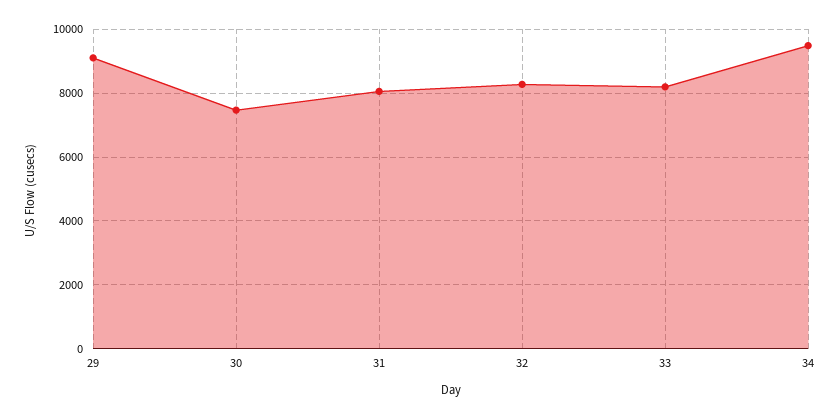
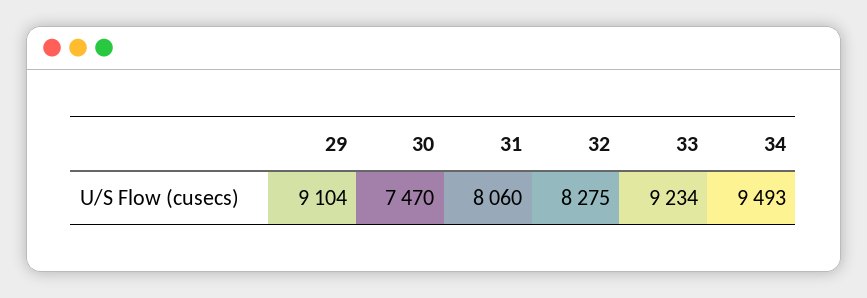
  {
    "29": 9104,
    "30": 7470,
    "31": 8060,
    "32": 8275,
-   "33": 8200,
+   "33": 9234,
    "34": 9493
  }

